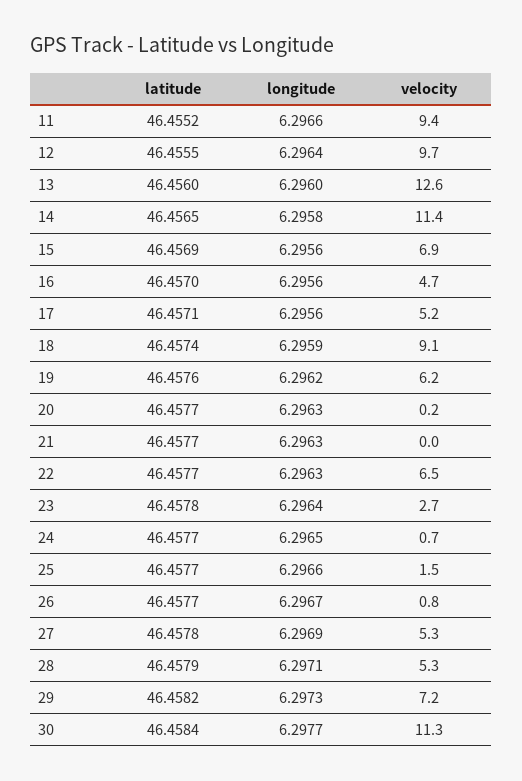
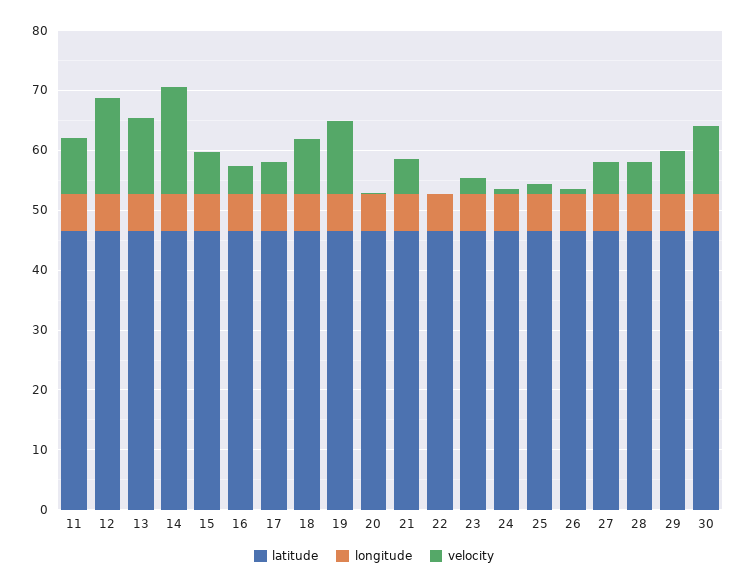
  {
    "latitude": {
      "11": 46.4552,
      "12": 46.4555,
      "13": 46.456,
      "14": 46.4565,
      "15": 46.4569,
      "16": 46.457,
      "17": 46.4571,
      "18": 46.4574,
      "19": 46.4576,
      "20": 46.4577,
      "21": 46.4577,
      "22": 46.4577,
      "23": 46.4578,
      "24": 46.4577,
      "25": 46.4577,
      "26": 46.4577,
      "27": 46.4578,
      "28": 46.4579,
      "29": 46.4582,
      "30": 46.4584
    },
    "longitude": {
      "11": 6.2966,
      "12": 6.2964,
      "13": 6.296,
      "14": 6.2958,
      "15": 6.2956,
      "16": 6.2956,
      "17": 6.2956,
      "18": 6.2959,
      "19": 6.2962,
      "20": 6.2963,
      "21": 6.2963,
      "22": 6.2963,
      "23": 6.2964,
      "24": 6.2965,
      "25": 6.2966,
      "26": 6.2967,
      "27": 6.2969,
      "28": 6.2971,
      "29": 6.2973,
      "30": 6.2977
    },
    "velocity": {
      "11": 9.4,
-     "12": 9.7,
+     "12": 16,
      "13": 12.6,
-     "14": 11.4,
+     "14": 18,
      "15": 6.9,
      "16": 4.7,
      "17": 5.2,
      "18": 9.1,
-     "19": 6.2,
+     "19": 12,
      "20": 0.2,
-     "21": 0,
+     "21": 6,
-     "22": 6.5,
+     "22": 0,
      "23": 2.7,
      "24": 0.7,
      "25": 1.5,
      "26": 0.8,
      "27": 5.3,
      "28": 5.3,
      "29": 7.2,
      "30": 11.3
    }
  }

